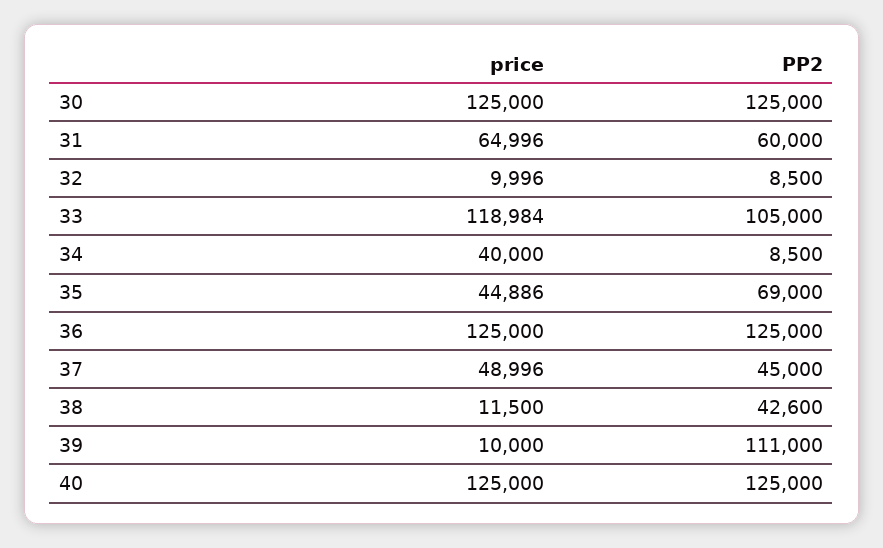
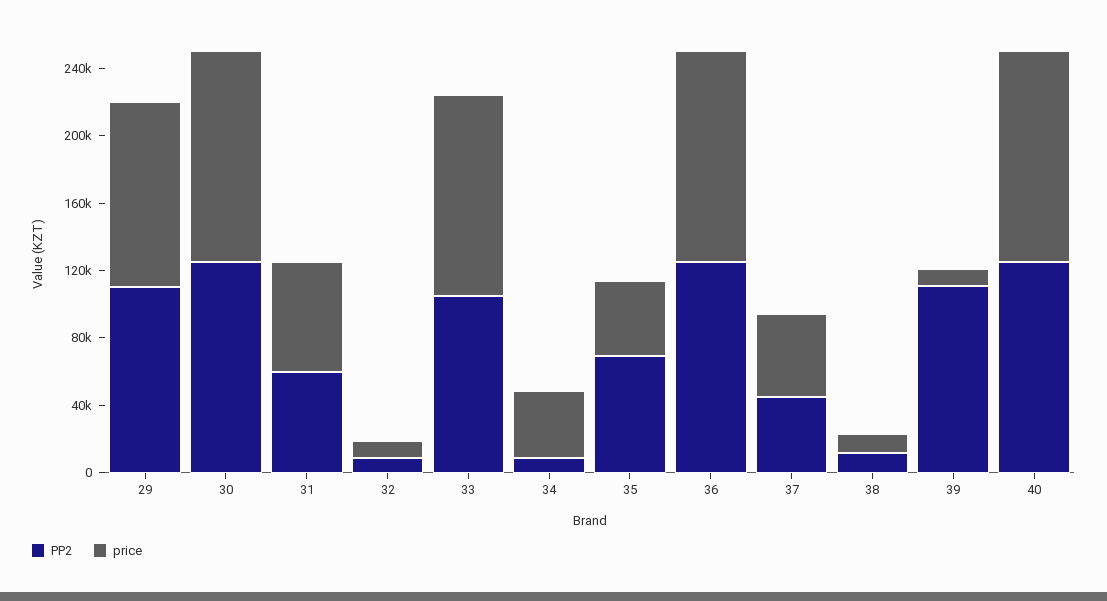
  {
    "price": {
      "30": 125000,
      "31": 64996,
      "32": 9996,
      "33": 118984,
      "34": 40000,
      "35": 44886,
      "36": 125000,
      "37": 48996,
      "38": 11500,
      "39": 10000,
-     "40": 125000
+     "40": 125000,
+     "29": 110000
    },
    "PP2": {
      "30": 125000,
      "31": 60000,
      "32": 8500,
      "33": 105000,
      "34": 8500,
      "35": 69000,
      "36": 125000,
      "37": 45000,
-     "38": 42600,
+     "38": 10000,
      "39": 111000,
-     "40": 125000
+     "40": 125000,
+     "29": 110000
    }
  }

